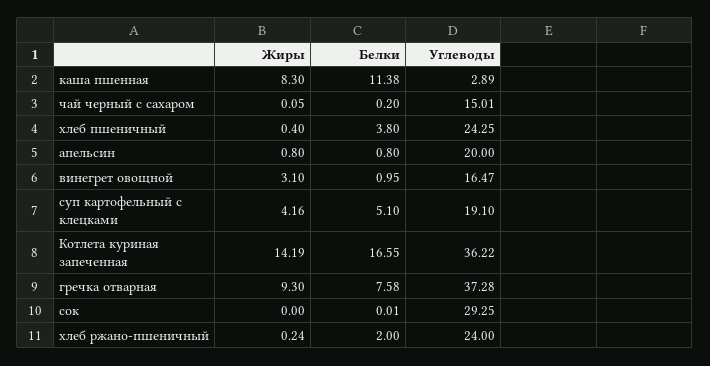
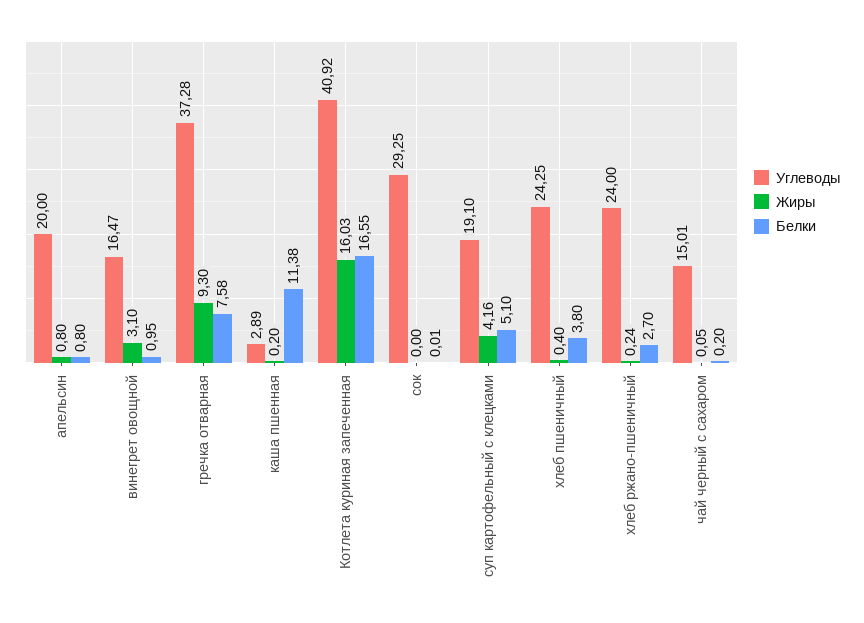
  {
    "Жиры": {
-     "каша пшенная": 8.3,
+     "каша пшенная": 0.2,
      "чай черный с сахаром": 0.05,
      "хлеб пшеничный": 0.4,
      "апельсин": 0.8,
      "винегрет овощной": 3.1,
      "суп картофельный с клецками": 4.16,
-     "Котлета куриная запеченная": 14.19,
+     "Котлета куриная запеченная": 16.03,
      "гречка отварная": 9.3,
      "сок": 0,
      "хлеб ржано-пшеничный": 0.24
    },
    "Белки": {
      "каша пшенная": 11.38,
      "чай черный с сахаром": 0.2,
      "хлеб пшеничный": 3.8,
      "апельсин": 0.8,
      "винегрет овощной": 0.95,
      "суп картофельный с клецками": 5.1,
      "Котлета куриная запеченная": 16.55,
      "гречка отварная": 7.58,
      "сок": 0.01,
-     "хлеб ржано-пшеничный": 2
+     "хлеб ржано-пшеничный": 2.7
    },
    "Углеводы": {
      "каша пшенная": 2.89,
      "чай черный с сахаром": 15.01,
      "хлеб пшеничный": 24.25,
      "апельсин": 20,
      "винегрет овощной": 16.47,
      "суп картофельный с клецками": 19.1,
-     "Котлета куриная запеченная": 36.22,
+     "Котлета куриная запеченная": 40.92,
      "гречка отварная": 37.28,
      "сок": 29.25,
      "хлеб ржано-пшеничный": 24
    }
  }

